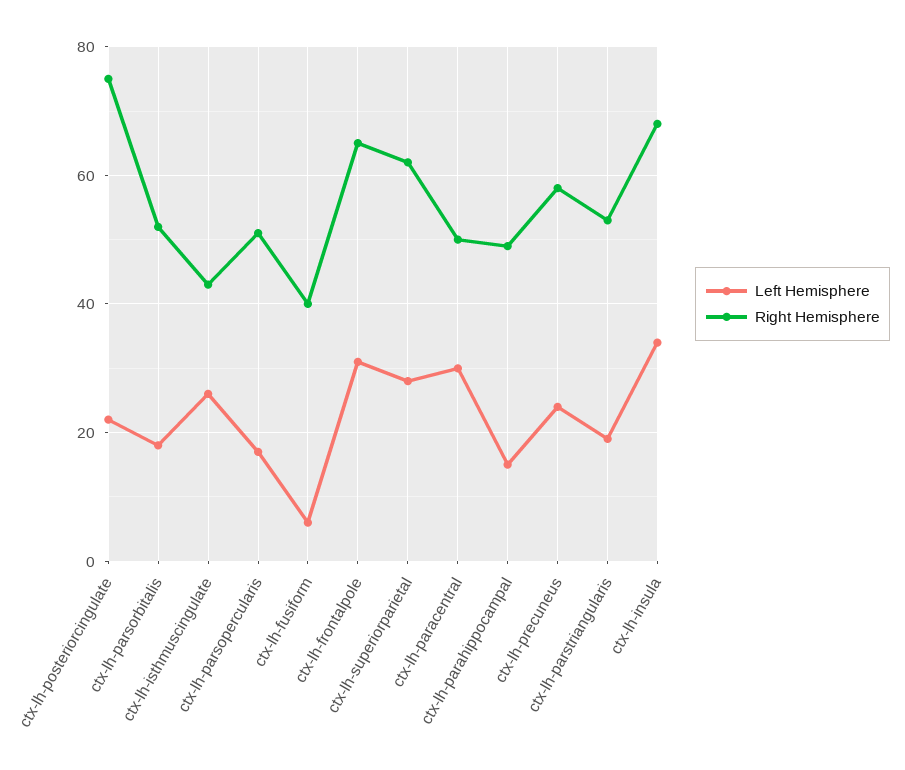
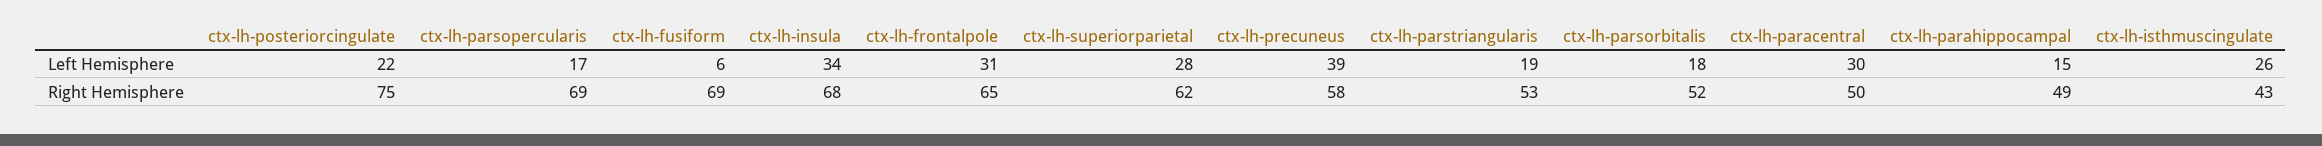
  {
    "Left Hemisphere": {
      "ctx-lh-posteriorcingulate": 22,
      "ctx-lh-parsorbitalis": 18,
      "ctx-lh-isthmuscingulate": 26,
      "ctx-lh-parsopercularis": 17,
      "ctx-lh-fusiform": 6,
      "ctx-lh-frontalpole": 31,
      "ctx-lh-superiorparietal": 28,
      "ctx-lh-paracentral": 30,
      "ctx-lh-parahippocampal": 15,
-     "ctx-lh-precuneus": 25,
+     "ctx-lh-precuneus": 39,
      "ctx-lh-parstriangularis": 19,
      "ctx-lh-insula": 34
    },
    "Right Hemisphere": {
      "ctx-lh-posteriorcingulate": 75,
      "ctx-lh-parsorbitalis": 52,
      "ctx-lh-isthmuscingulate": 43,
-     "ctx-lh-parsopercularis": 50,
+     "ctx-lh-parsopercularis": 69,
-     "ctx-lh-fusiform": 40,
+     "ctx-lh-fusiform": 69,
      "ctx-lh-frontalpole": 65,
      "ctx-lh-superiorparietal": 62,
      "ctx-lh-paracentral": 50,
      "ctx-lh-parahippocampal": 49,
      "ctx-lh-precuneus": 58,
      "ctx-lh-parstriangularis": 53,
      "ctx-lh-insula": 68
    }
  }

